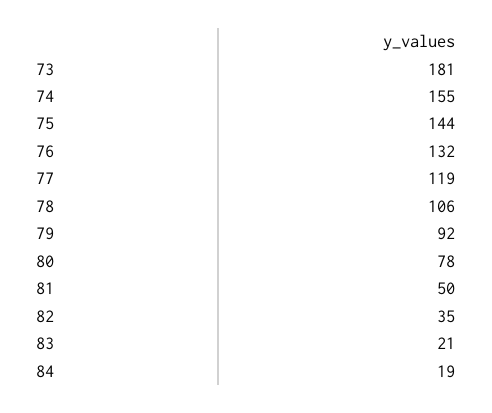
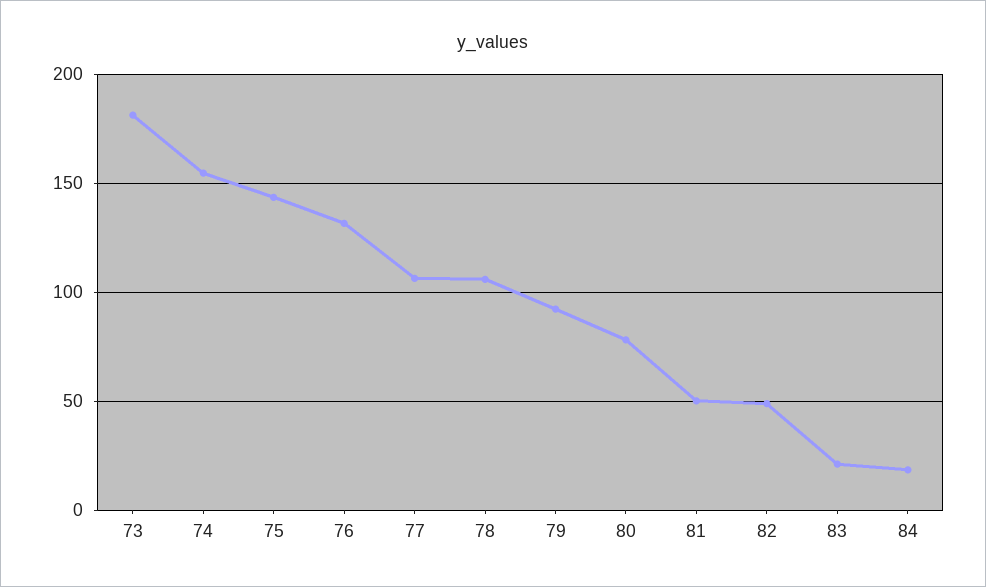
  {
    "73": 181,
    "74": 155,
    "75": 144,
    "76": 132,
-   "77": 119,
+   "77": 105,
    "78": 106,
    "79": 92,
    "80": 78,
    "81": 50,
-   "82": 35,
+   "82": 50,
    "83": 21,
    "84": 19
  }

